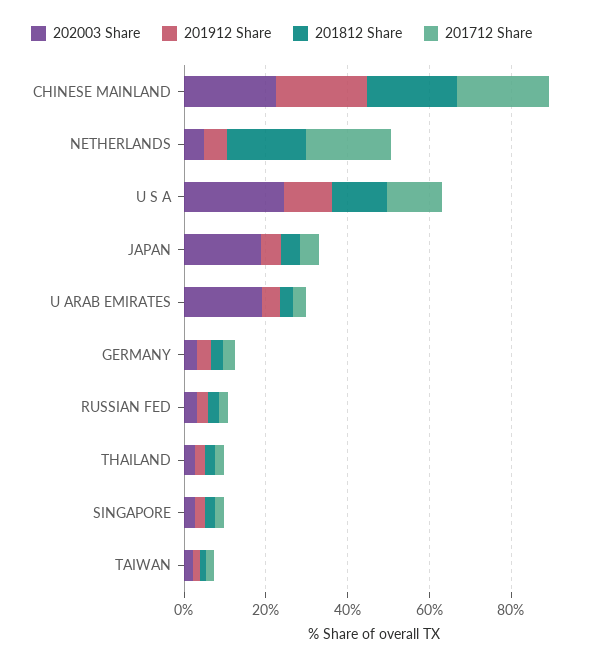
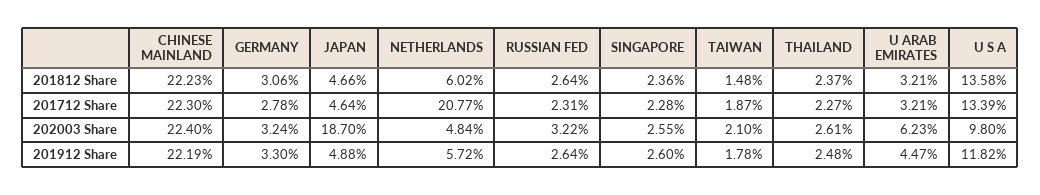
  {
    "202003 Share": {
      "CHINESE MAINLAND": 22.4,
      "NETHERLANDS": 4.84,
-     "U S A": 25,
+     "U S A": 9.8,
      "JAPAN": 18.7,
-     "U ARAB EMIRATES": 20,
+     "U ARAB EMIRATES": 6.23,
      "GERMANY": 3.24,
      "RUSSIAN FED": 3.22,
      "THAILAND": 2.61,
      "SINGAPORE": 2.55,
      "TAIWAN": 2.1
    },
    "201912 Share": {
      "CHINESE MAINLAND": 22.19,
      "NETHERLANDS": 5.72,
      "U S A": 11.82,
      "JAPAN": 4.88,
      "U ARAB EMIRATES": 4.47,
      "GERMANY": 3.3,
      "RUSSIAN FED": 2.64,
      "THAILAND": 2.48,
      "SINGAPORE": 2.6,
      "TAIWAN": 1.78
    },
    "201812 Share": {
      "CHINESE MAINLAND": 22.23,
-     "NETHERLANDS": 20,
+     "NETHERLANDS": 6.02,
      "U S A": 13.58,
      "JAPAN": 4.66,
      "U ARAB EMIRATES": 3.21,
      "GERMANY": 3.06,
      "RUSSIAN FED": 2.64,
      "THAILAND": 2.37,
      "SINGAPORE": 2.36,
      "TAIWAN": 1.48
    },
    "201712 Share": {
      "CHINESE MAINLAND": 22.3,
      "NETHERLANDS": 20.77,
      "U S A": 13.39,
      "JAPAN": 4.64,
      "U ARAB EMIRATES": 3.21,
      "GERMANY": 2.78,
      "RUSSIAN FED": 2.31,
      "THAILAND": 2.27,
      "SINGAPORE": 2.28,
      "TAIWAN": 1.87
    }
  }

